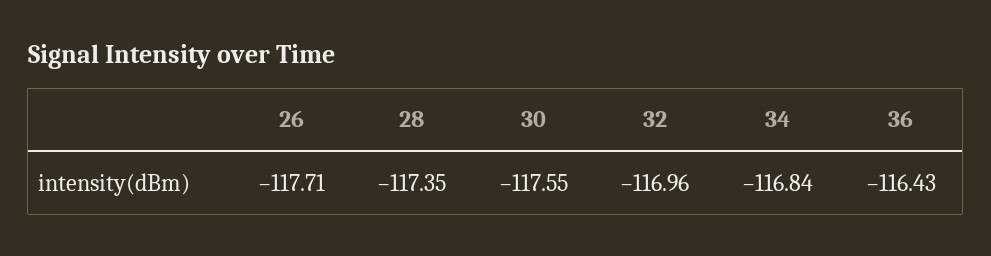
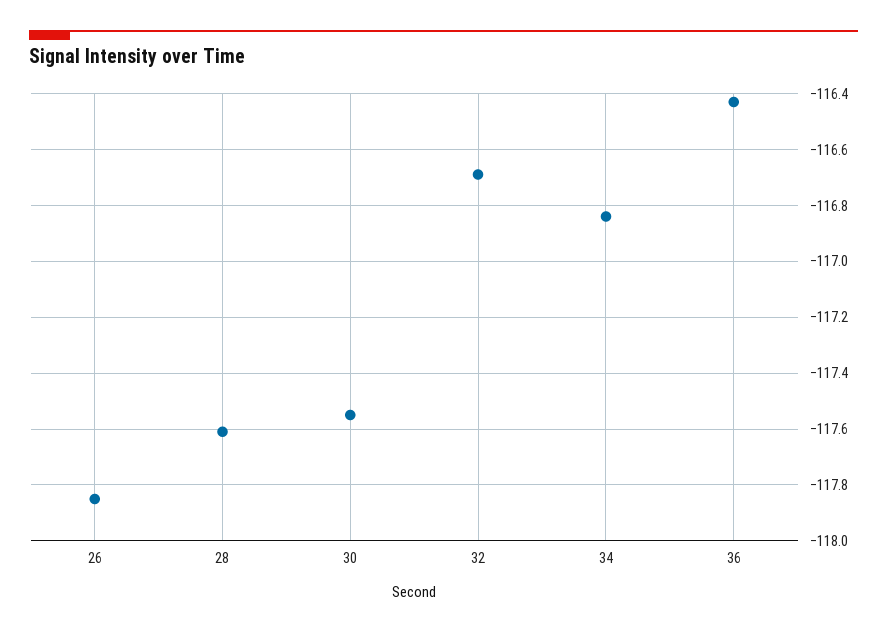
  {
-   "26": -117.71,
+   "26": -117.85,
-   "28": -117.35,
+   "28": -117.6,
    "30": -117.55,
-   "32": -116.96,
+   "32": -116.7,
    "34": -116.84,
    "36": -116.43
  }

